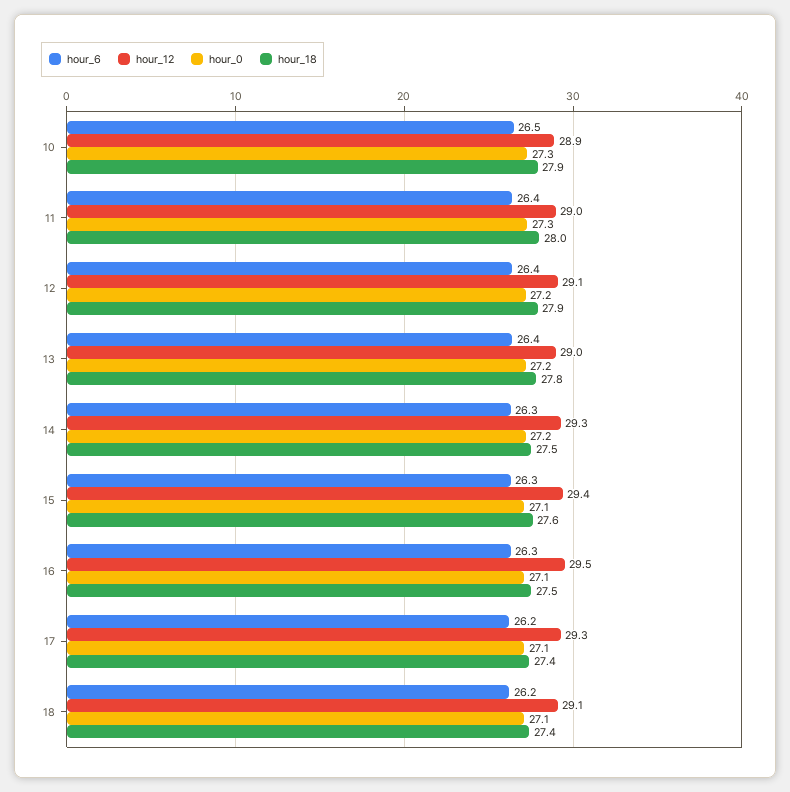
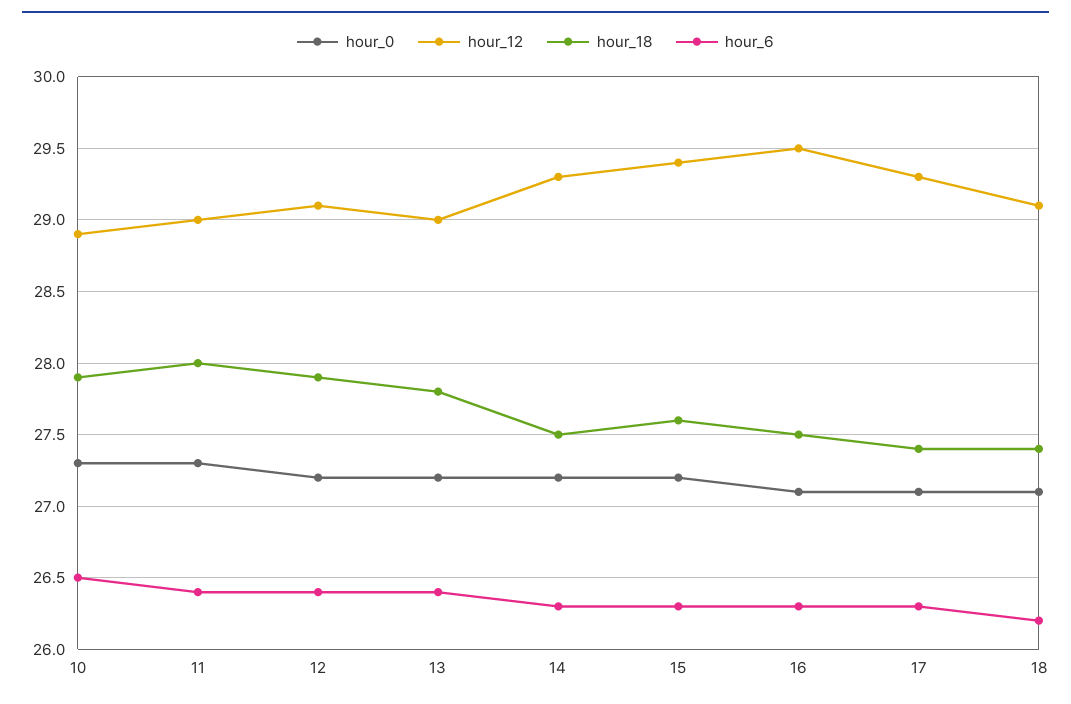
  {
    "hour_6": {
      "10": 26.5,
      "11": 26.4,
      "12": 26.4,
      "13": 26.4,
      "14": 26.3,
      "15": 26.3,
      "16": 26.3,
-     "17": 26.2,
+     "17": 26.3,
      "18": 26.2
    },
    "hour_12": {
      "10": 28.9,
      "11": 29,
      "12": 29.1,
      "13": 29,
      "14": 29.3,
      "15": 29.4,
      "16": 29.5,
      "17": 29.3,
      "18": 29.1
    },
    "hour_0": {
      "10": 27.3,
      "11": 27.3,
      "12": 27.2,
      "13": 27.2,
      "14": 27.2,
-     "15": 27.1,
+     "15": 27.2,
      "16": 27.1,
      "17": 27.1,
      "18": 27.1
    },
    "hour_18": {
      "10": 27.9,
      "11": 28,
      "12": 27.9,
      "13": 27.8,
      "14": 27.5,
      "15": 27.6,
      "16": 27.5,
      "17": 27.4,
      "18": 27.4
    }
  }

